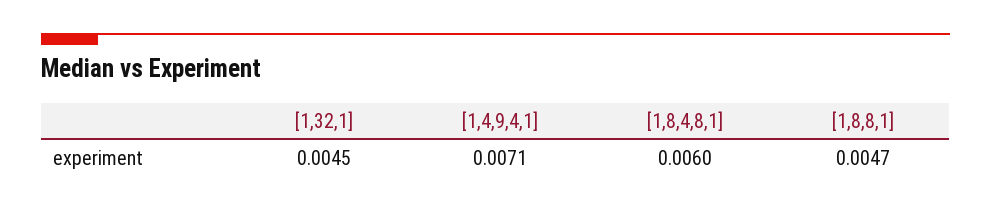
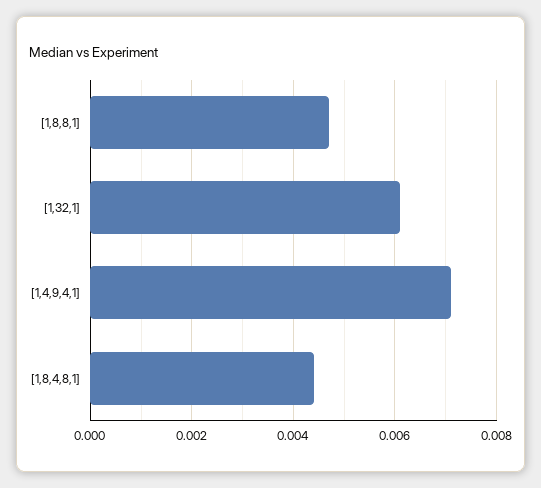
  {
-   "[1,32,1]": 0.0045,
+   "[1,32,1]": 0.006,
    "[1,4,9,4,1]": 0.0071,
-   "[1,8,4,8,1]": 0.006,
+   "[1,8,4,8,1]": 0.0045,
    "[1,8,8,1]": 0.0047
  }

